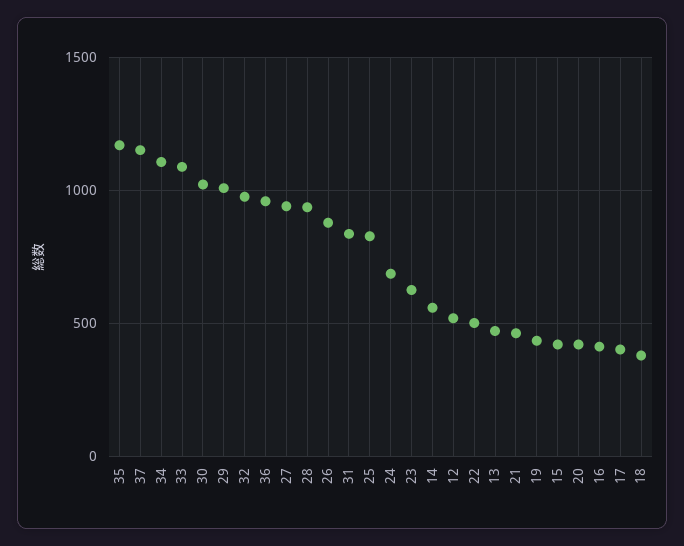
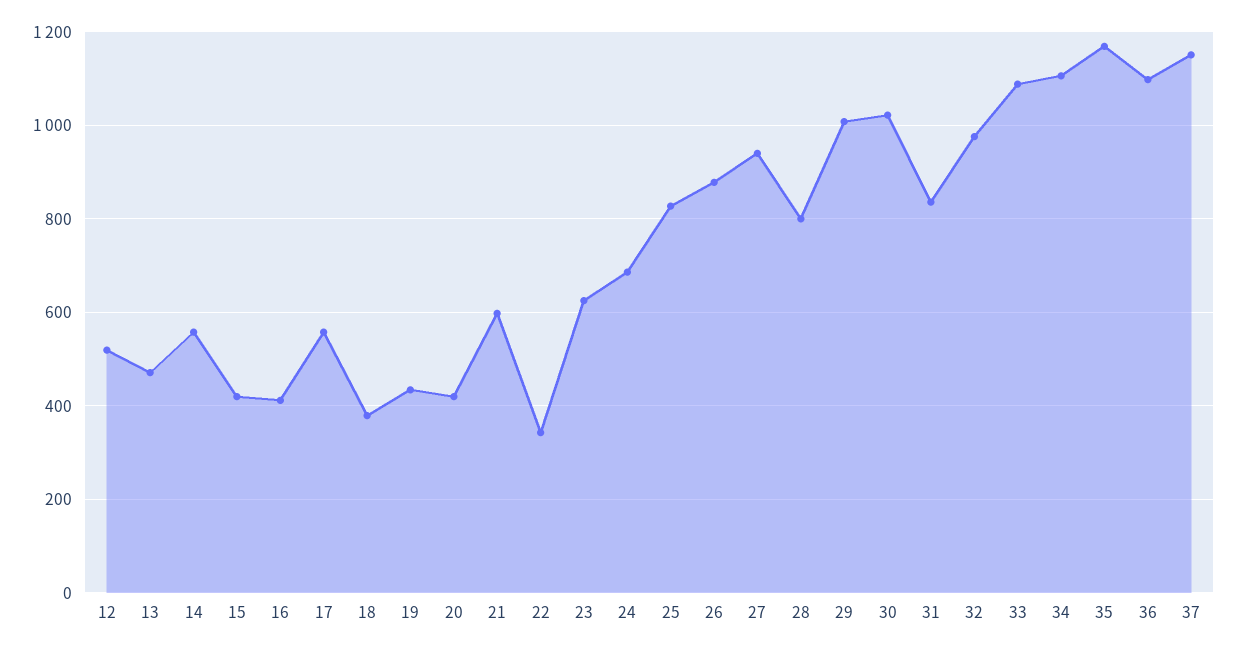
  {
    "35": 1160,
    "37": 1160,
    "34": 1100,
    "33": 1080,
    "30": 1020,
    "29": 1000,
    "32": 980,
-   "36": 950,
+   "36": 1100,
    "27": 940,
-   "28": 950,
+   "28": 800,
    "26": 880,
    "31": 840,
    "25": 820,
    "24": 680,
    "23": 620,
    "14": 560,
    "12": 520,
-   "22": 500,
+   "22": 340,
    "13": 480,
-   "21": 450,
+   "21": 600,
    "19": 440,
    "15": 420,
    "20": 420,
    "16": 420,
-   "17": 400,
+   "17": 560,
    "18": 380
  }

